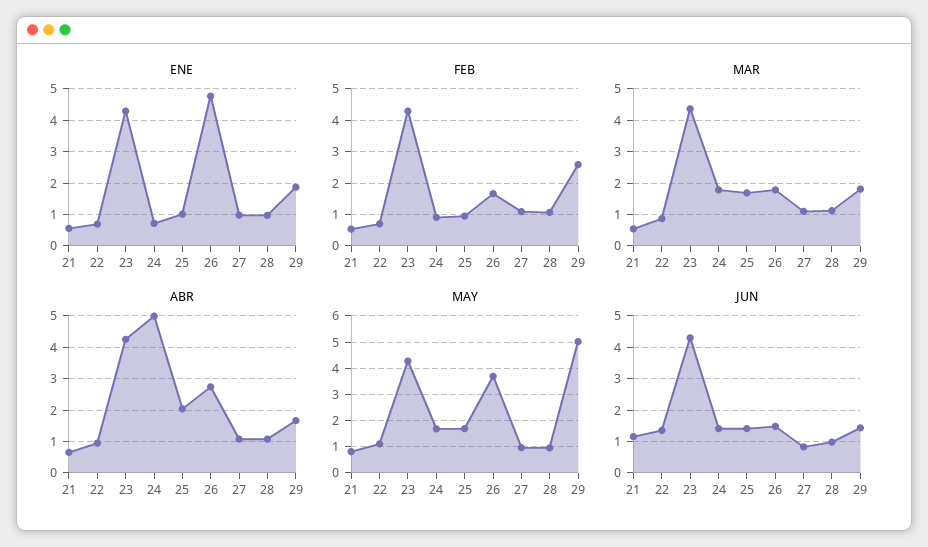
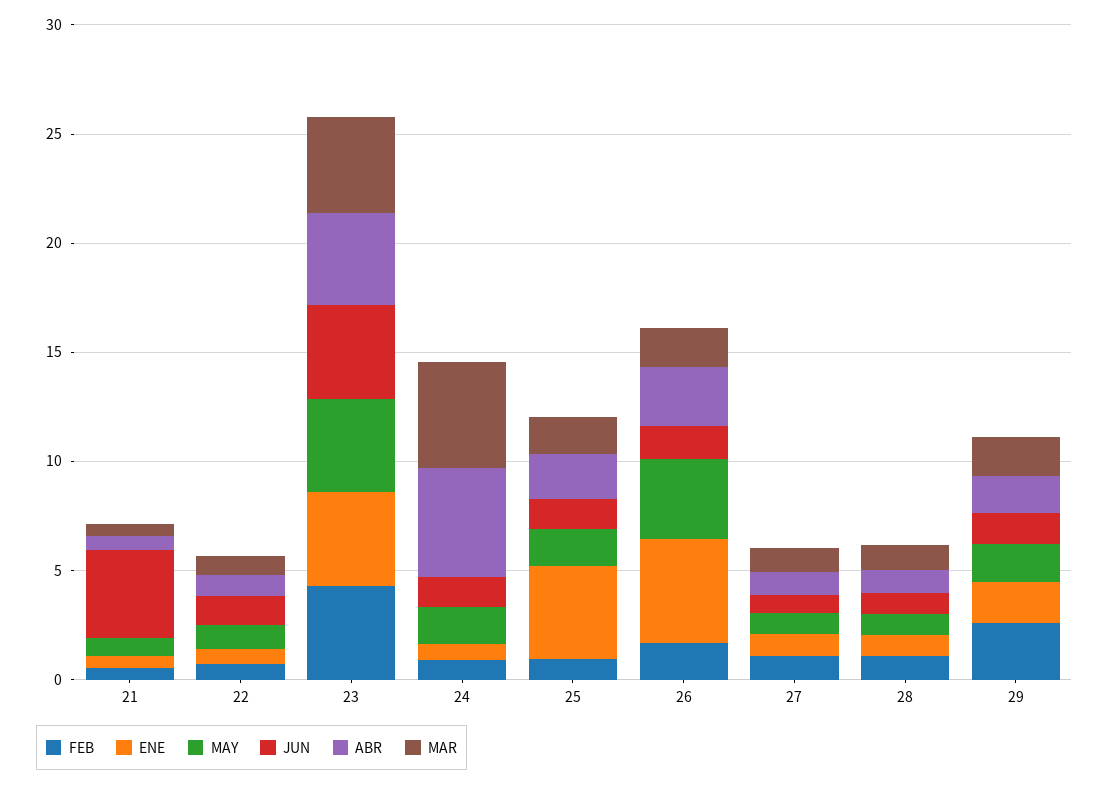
  {
    "ENE": {
      "21": 0.6,
      "22": 0.6,
      "23": 4.2,
      "24": 0.8,
-     "25": 1,
+     "25": 4,
      "26": 4.8,
      "27": 1,
      "28": 1,
      "29": 1.8
    },
    "FEB": {
      "21": 0.6,
      "22": 0.8,
      "23": 4.2,
      "24": 1,
      "25": 1,
      "26": 1.6,
      "27": 1,
      "28": 1,
      "29": 2.6
    },
    "MAR": {
      "21": 0.6,
      "22": 0.8,
      "23": 4.4,
-     "24": 1.8,
+     "24": 5,
      "25": 1.6,
      "26": 1.8,
      "27": 1.2,
      "28": 1.2,
      "29": 1.8
    },
    "ABR": {
      "21": 0.6,
      "22": 1,
      "23": 4.2,
      "24": 5,
      "25": 2,
      "26": 2.8,
      "27": 1,
      "28": 1,
      "29": 1.6
    },
    "MAY": {
      "21": 0.75,
      "22": 1,
      "23": 4.25,
      "24": 1.75,
      "25": 1.75,
      "26": 3.75,
      "27": 1,
      "28": 1,
-     "29": 5
+     "29": 2
    },
    "JUN": {
-     "21": 1.2,
+     "21": 4,
      "22": 1.4,
      "23": 4.4,
      "24": 1.4,
      "25": 1.4,
      "26": 1.4,
      "27": 0.8,
      "28": 1,
      "29": 1.4
    }
  }

